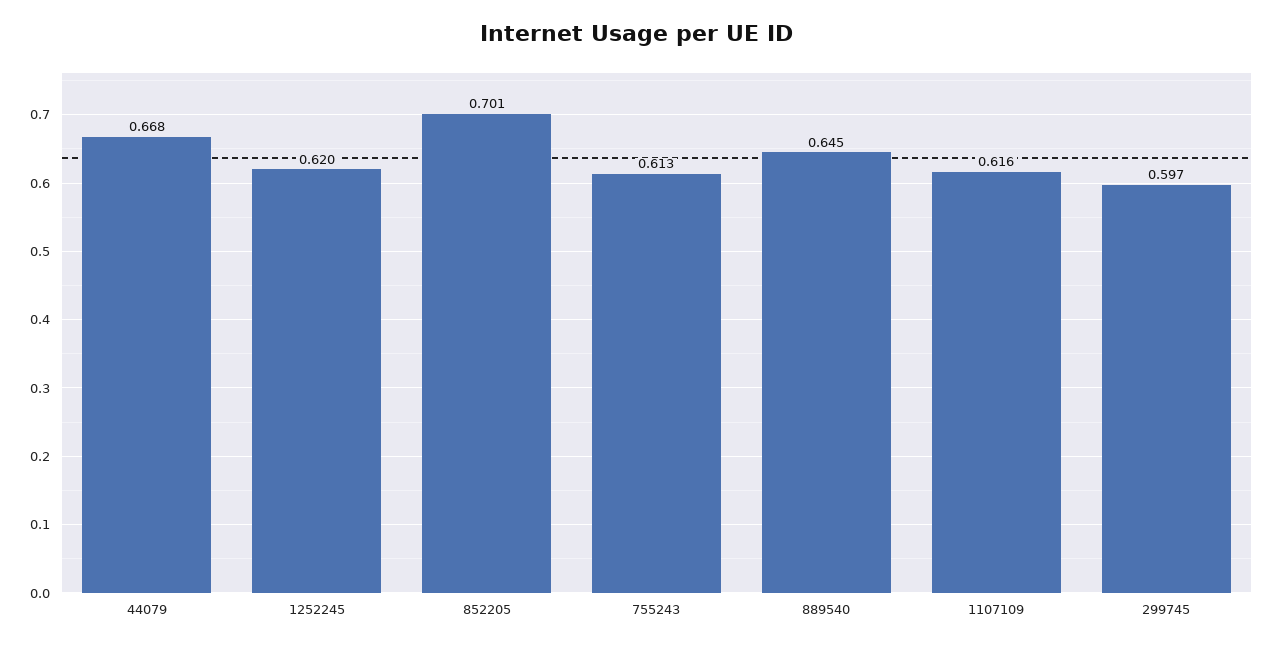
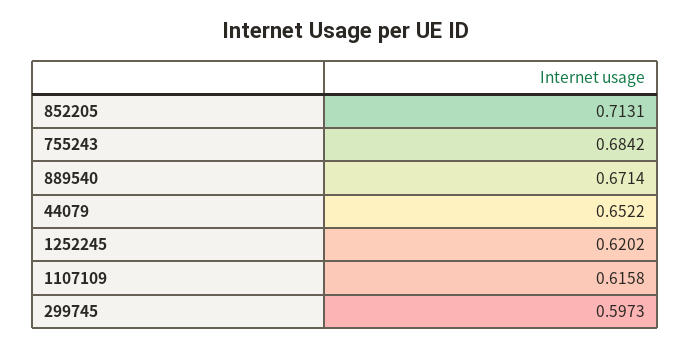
  {
-   "44079": 0.668,
+   "44079": 0.6522,
    "1252245": 0.6202,
-   "852205": 0.701,
+   "852205": 0.7131,
-   "755243": 0.613,
+   "755243": 0.6842,
-   "889540": 0.645,
+   "889540": 0.6714,
    "1107109": 0.6158,
    "299745": 0.5973
  }

